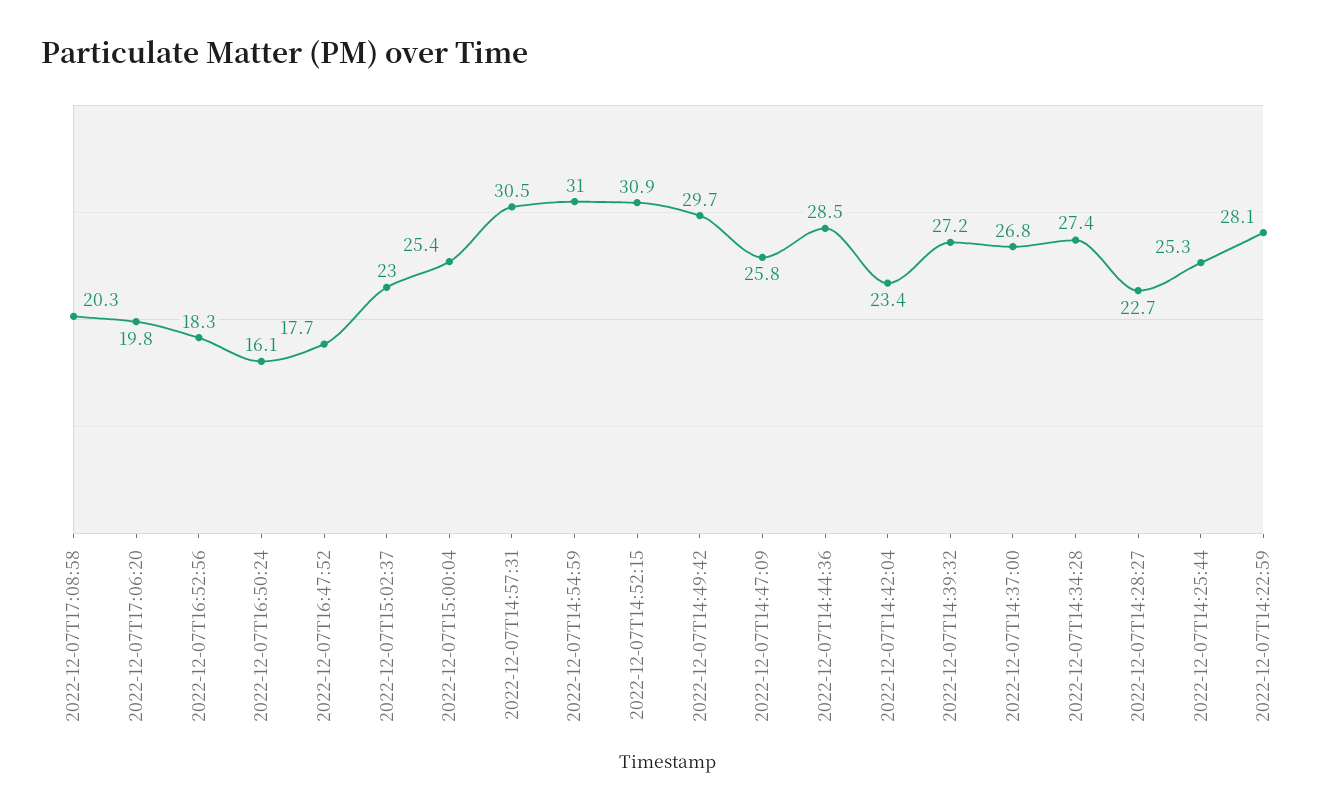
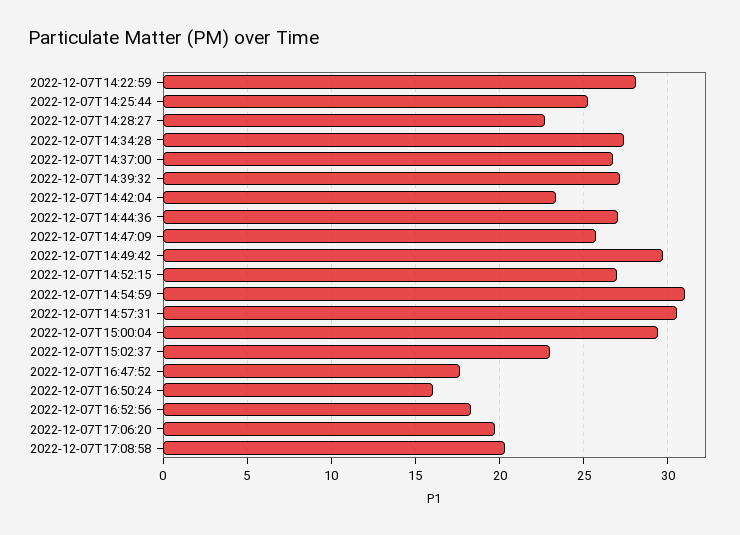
  {
    "2022-12-07T17:08:58": 20.3,
    "2022-12-07T17:06:20": 19.8,
    "2022-12-07T16:52:56": 18.3,
    "2022-12-07T16:50:24": 16.1,
    "2022-12-07T16:47:52": 17.7,
    "2022-12-07T15:02:37": 23,
-   "2022-12-07T15:00:04": 25.4,
+   "2022-12-07T15:00:04": 29.5,
    "2022-12-07T14:57:31": 30.5,
    "2022-12-07T14:54:59": 31,
-   "2022-12-07T14:52:15": 30.9,
+   "2022-12-07T14:52:15": 27,
    "2022-12-07T14:49:42": 29.7,
    "2022-12-07T14:47:09": 25.8,
-   "2022-12-07T14:44:36": 28.5,
+   "2022-12-07T14:44:36": 27,
    "2022-12-07T14:42:04": 23.4,
    "2022-12-07T14:39:32": 27.2,
    "2022-12-07T14:37:00": 26.8,
    "2022-12-07T14:34:28": 27.4,
    "2022-12-07T14:28:27": 22.7,
    "2022-12-07T14:25:44": 25.3,
    "2022-12-07T14:22:59": 28.1
  }

